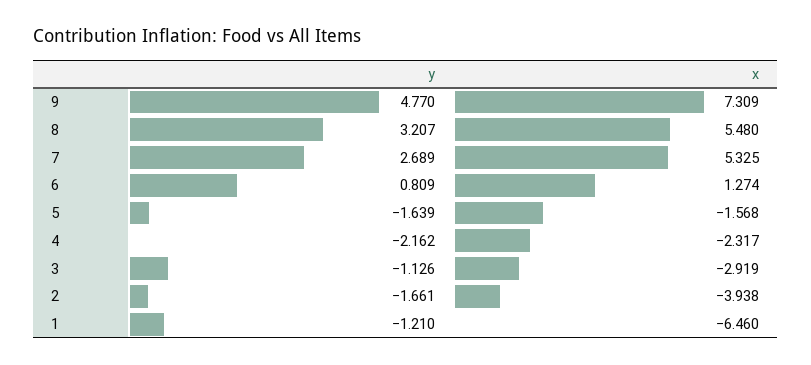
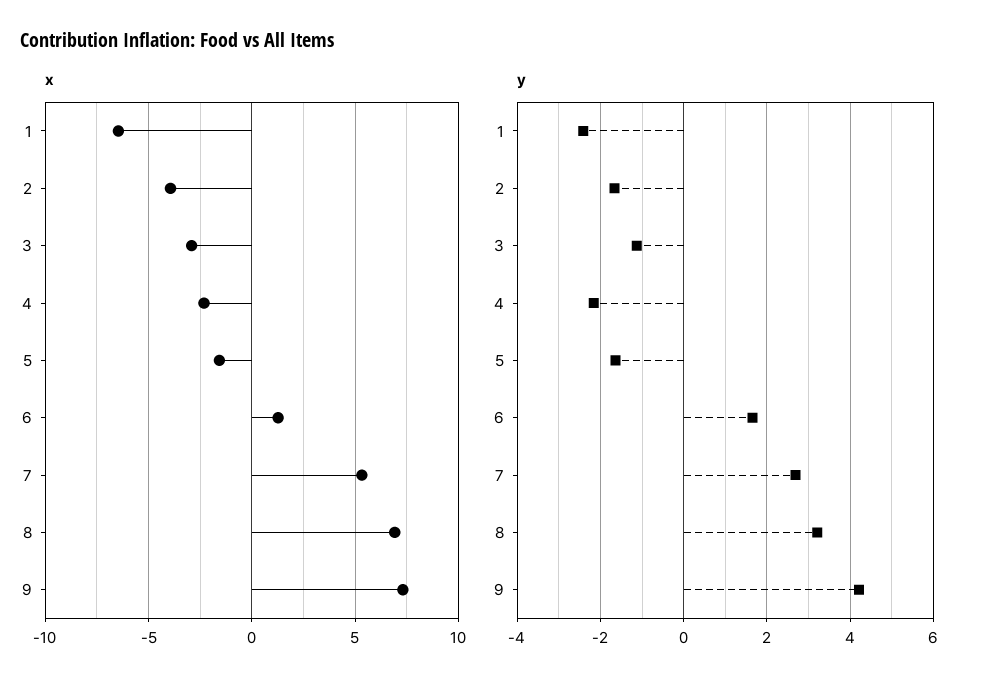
  {
    "y": {
-     "9": 4.77,
+     "9": 4.2,
      "8": 3.207,
      "7": 2.689,
-     "6": 0.809,
+     "6": 1.6,
      "5": -1.639,
      "4": -2.162,
      "3": -1.126,
      "2": -1.661,
-     "1": -1.21
+     "1": -2.4
    },
    "x": {
      "9": 7.309,
-     "8": 5.48,
+     "8": 7,
      "7": 5.325,
      "6": 1.274,
      "5": -1.568,
      "4": -2.317,
      "3": -2.919,
      "2": -3.938,
      "1": -6.46
    }
  }

